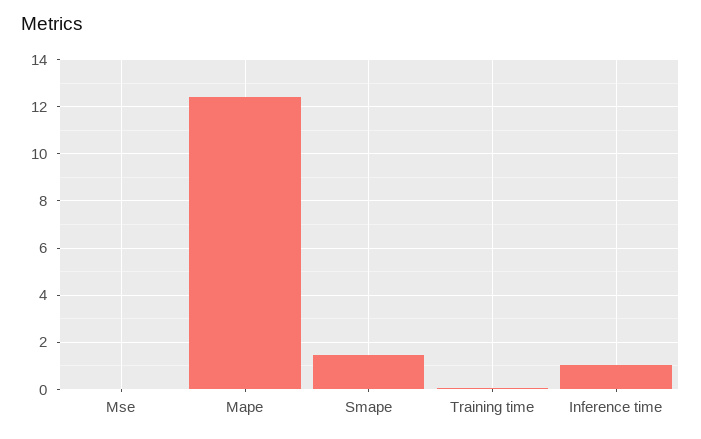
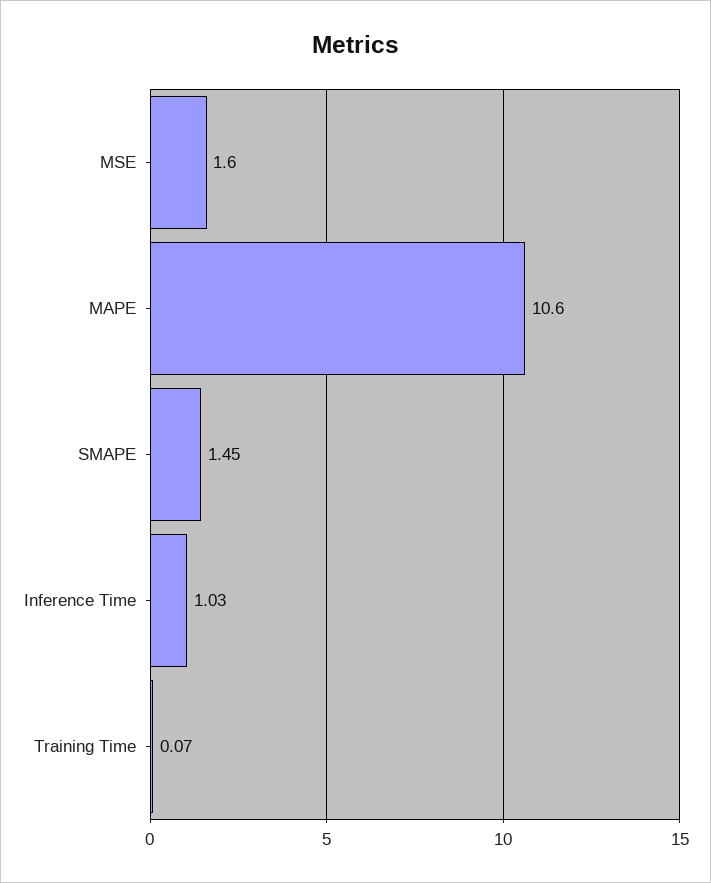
  {
-   "Mse": 0,
+   "Mse": 1.6,
-   "Mape": 12.5,
+   "Mape": 10.6,
    "Smape": 1.45,
    "Training time": 0.07,
    "Inference time": 1.03
  }

